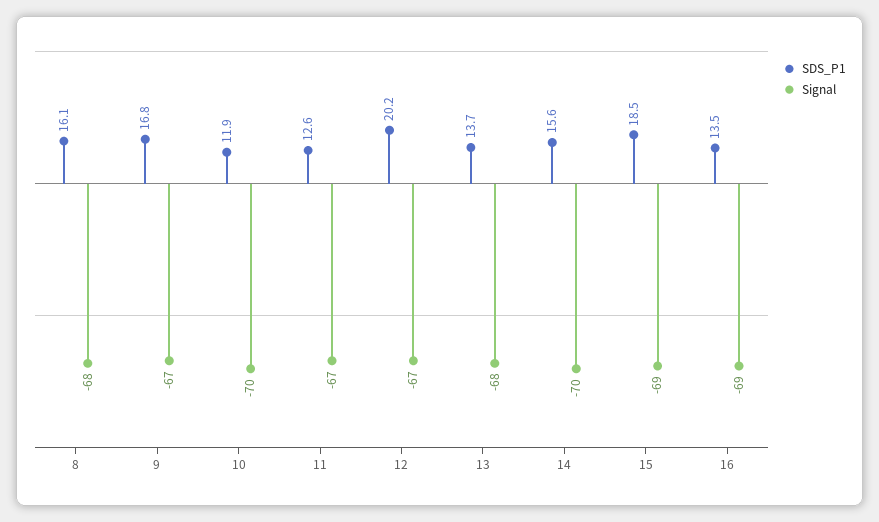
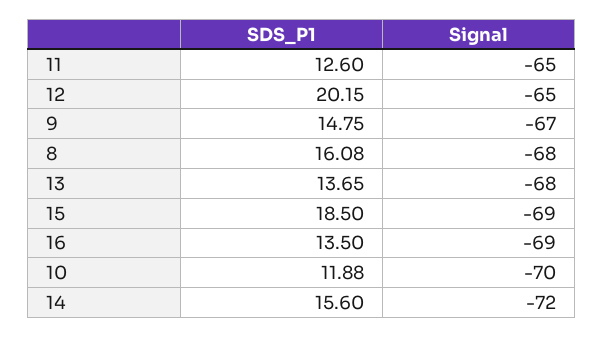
  {
    "SDS_P1": {
      "8": 16.08,
-     "9": 16.8,
+     "9": 14.75,
      "10": 11.88,
      "11": 12.6,
      "12": 20.15,
      "13": 13.65,
      "14": 15.6,
      "15": 18.5,
      "16": 13.5
    },
    "Signal": {
      "8": -68,
      "9": -67,
      "10": -70,
-     "11": -67,
+     "11": -65,
-     "12": -67,
+     "12": -65,
      "13": -68,
-     "14": -70,
+     "14": -72,
      "15": -69,
      "16": -69
    }
  }

